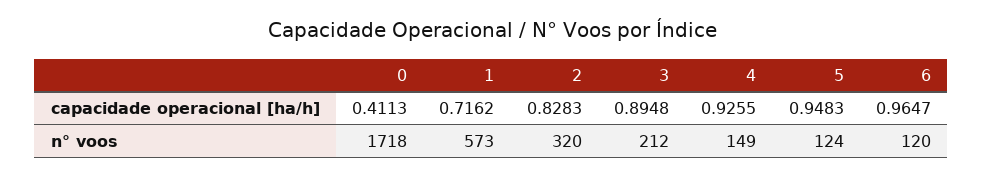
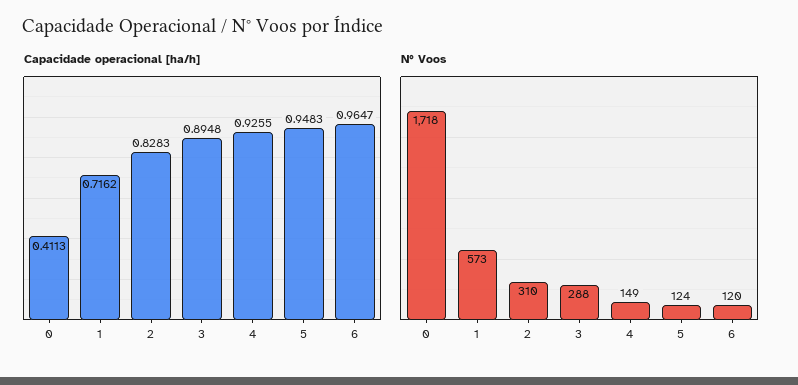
  {
    "capacidade operacional [ha/h]": {
      "0": 0.4113,
      "1": 0.7162,
      "2": 0.8283,
      "3": 0.8948,
      "4": 0.9255,
      "5": 0.9483,
      "6": 0.9647
    },
    "n° voos": {
      "0": 1718,
      "1": 573,
-     "2": 320,
+     "2": 310,
-     "3": 212,
+     "3": 288,
      "4": 149,
      "5": 124,
      "6": 120
    }
  }

